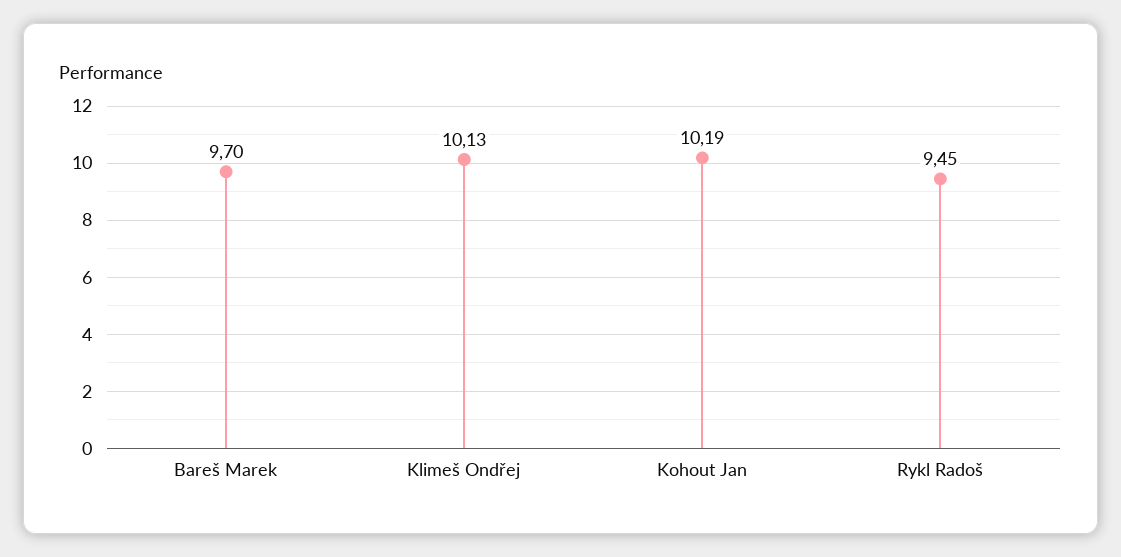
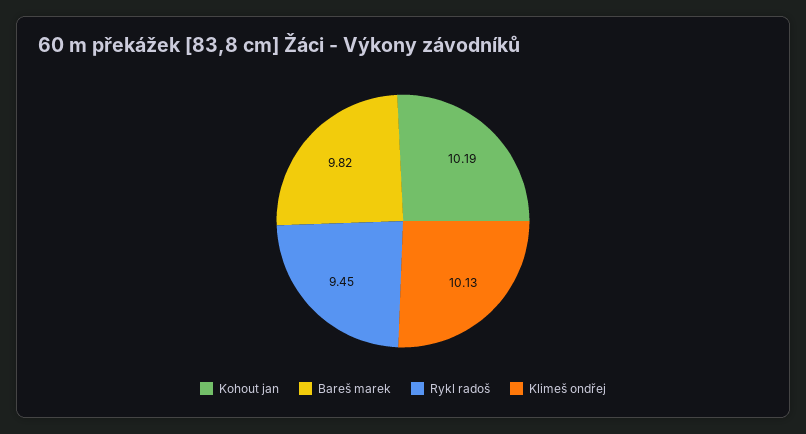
  {
-   "Bareš Marek": 9.7,
+   "Bareš Marek": 9.82,
    "Klimeš Ondřej": 10.13,
    "Kohout Jan": 10.19,
    "Rykl Radoš": 9.45
  }

